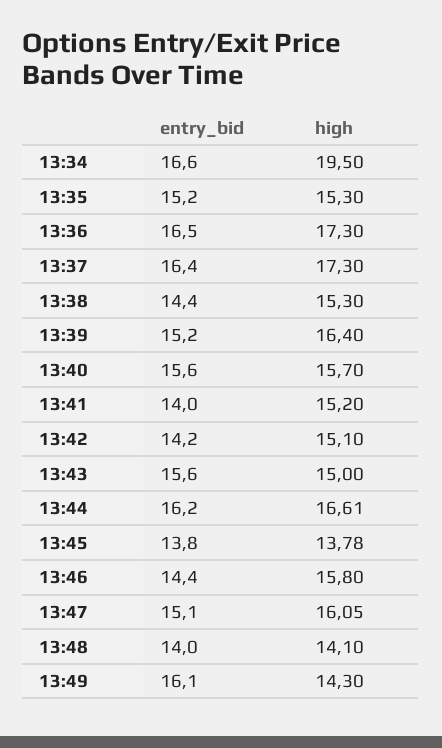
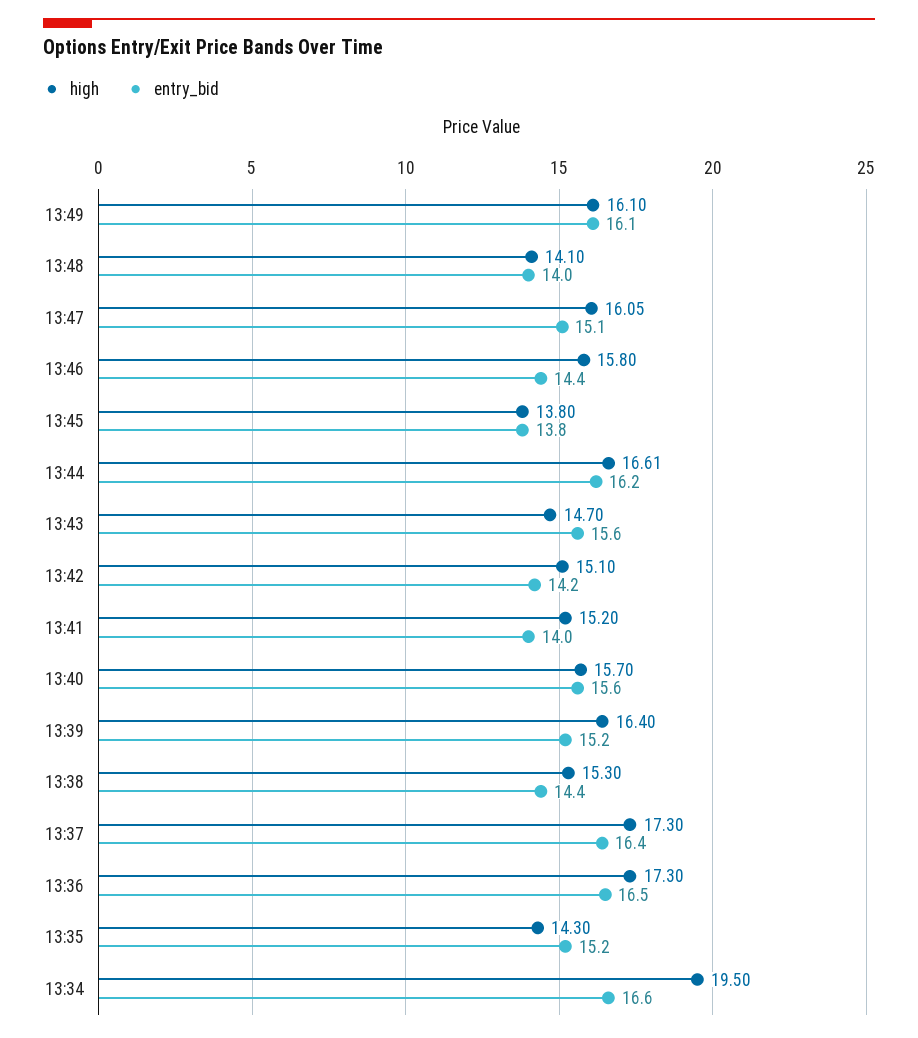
  {
    "entry_bid": {
      "13:34": 16.6,
      "13:35": 15.2,
      "13:36": 16.5,
      "13:37": 16.4,
      "13:38": 14.4,
      "13:39": 15.2,
      "13:40": 15.6,
      "13:41": 14,
      "13:42": 14.2,
      "13:43": 15.6,
      "13:44": 16.2,
      "13:45": 13.8,
      "13:46": 14.4,
      "13:47": 15.1,
      "13:48": 14,
      "13:49": 16.1
    },
    "high": {
      "13:34": 19.5,
-     "13:35": 15.3,
+     "13:35": 14.3,
      "13:36": 17.3,
      "13:37": 17.3,
      "13:38": 15.3,
      "13:39": 16.4,
      "13:40": 15.7,
      "13:41": 15.2,
      "13:42": 15.1,
-     "13:43": 15,
+     "13:43": 14.7,
      "13:44": 16.61,
-     "13:45": 13.78,
+     "13:45": 13.8,
      "13:46": 15.8,
      "13:47": 16.05,
      "13:48": 14.1,
-     "13:49": 14.3
+     "13:49": 16.1
    }
  }

